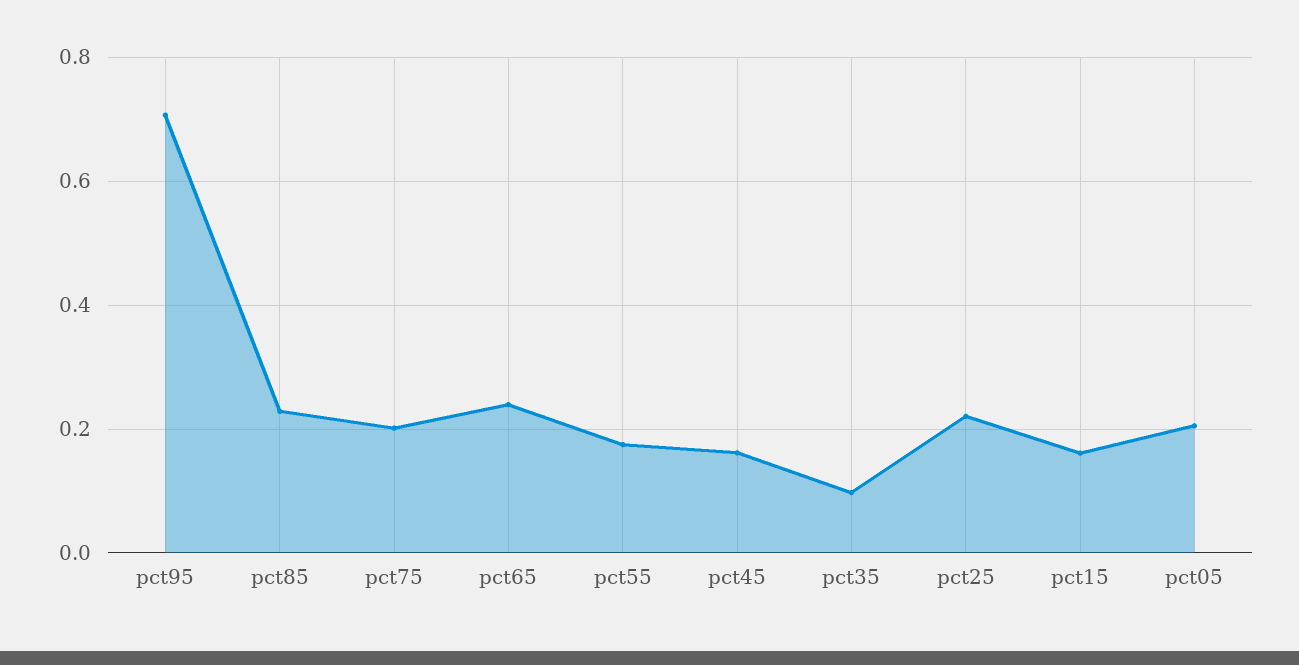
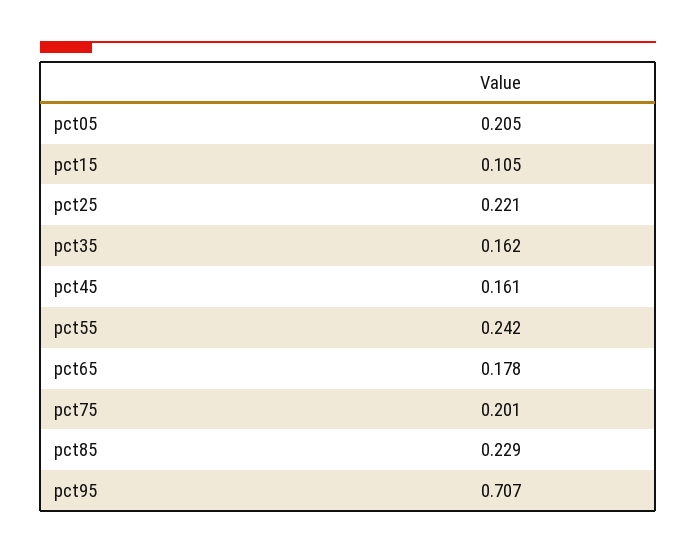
  {
    "pct95": 0.707,
    "pct85": 0.229,
    "pct75": 0.201,
-   "pct65": 0.24,
+   "pct65": 0.178,
-   "pct55": 0.18,
+   "pct55": 0.242,
    "pct45": 0.161,
-   "pct35": 0.1,
+   "pct35": 0.162,
    "pct25": 0.221,
-   "pct15": 0.16,
+   "pct15": 0.105,
    "pct05": 0.205
  }

